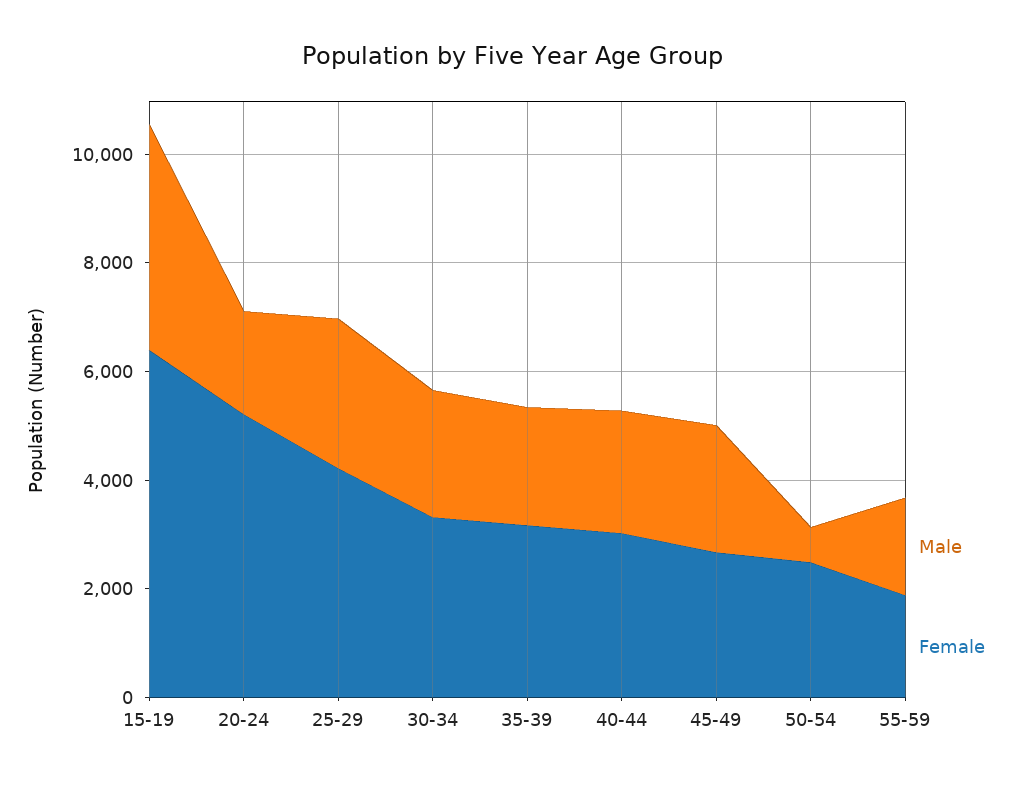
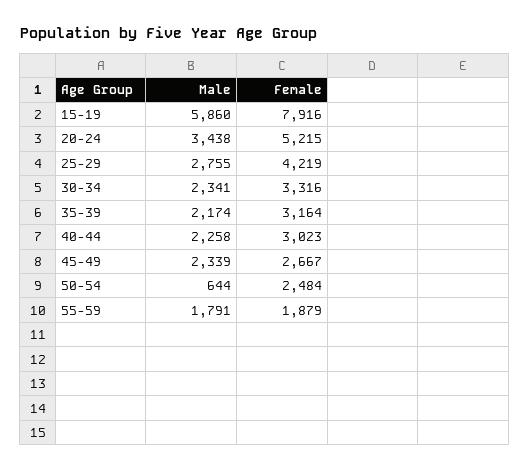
  {
    "Male": {
-     "15-19": 4000,
+     "15-19": 5860,
-     "20-24": 2000,
+     "20-24": 3438,
      "25-29": 2755,
      "30-34": 2341,
      "35-39": 2174,
      "40-44": 2258,
      "45-49": 2339,
      "50-54": 644,
      "55-59": 1791
    },
    "Female": {
-     "15-19": 6500,
+     "15-19": 7916,
      "20-24": 5215,
      "25-29": 4219,
      "30-34": 3316,
      "35-39": 3164,
      "40-44": 3023,
      "45-49": 2667,
      "50-54": 2484,
      "55-59": 1879
    }
  }

